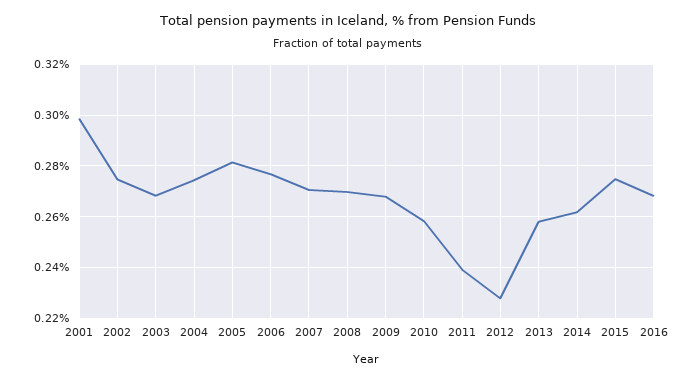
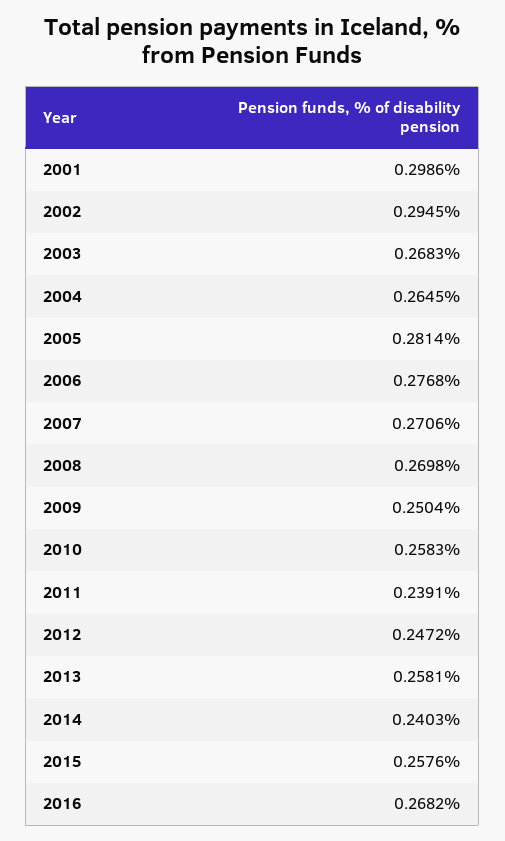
  {
    "2001": 0.2986,
-   "2002": 0.275,
+   "2002": 0.2945,
    "2003": 0.2683,
-   "2004": 0.275,
+   "2004": 0.2645,
    "2005": 0.2814,
    "2006": 0.2768,
    "2007": 0.2706,
    "2008": 0.2698,
-   "2009": 0.2675,
+   "2009": 0.2504,
    "2010": 0.2583,
    "2011": 0.2391,
-   "2012": 0.2275,
+   "2012": 0.2472,
    "2013": 0.2581,
-   "2014": 0.2625,
+   "2014": 0.2403,
-   "2015": 0.275,
+   "2015": 0.2576,
    "2016": 0.2682
  }

